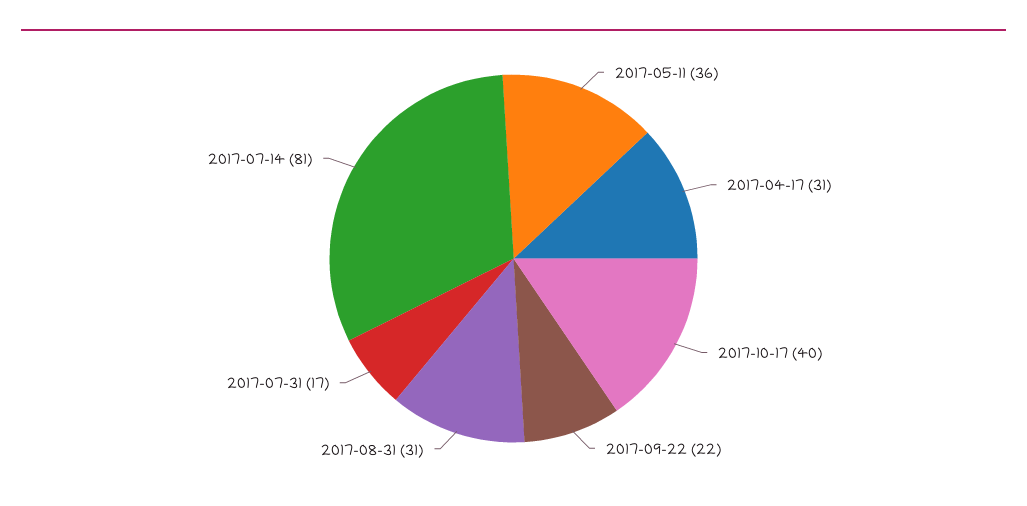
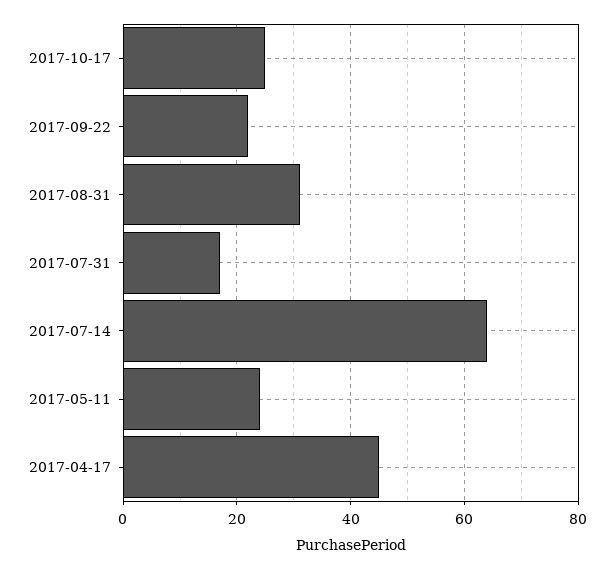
  {
-   "2017-05-11": 36,
+   "2017-05-11": 25,
-   "2017-04-17": 31,
+   "2017-04-17": 45,
-   "2017-10-17": 40,
+   "2017-10-17": 25,
    "2017-09-22": 22,
    "2017-08-31": 31,
    "2017-07-31": 17,
-   "2017-07-14": 81
+   "2017-07-14": 65
  }

